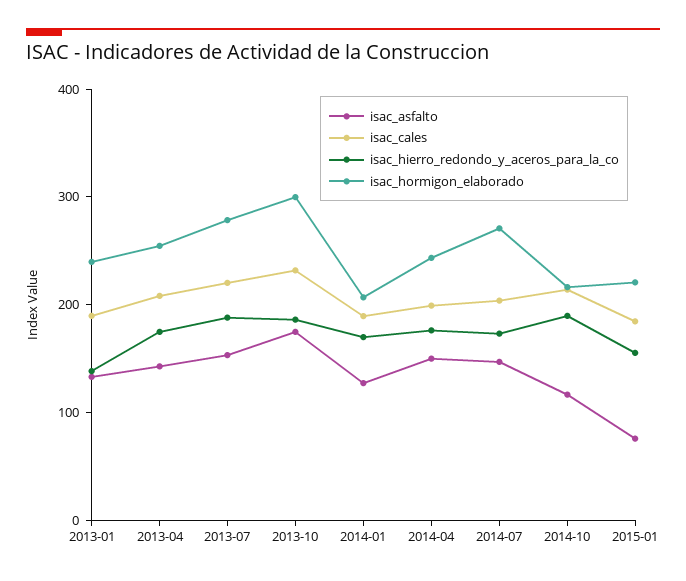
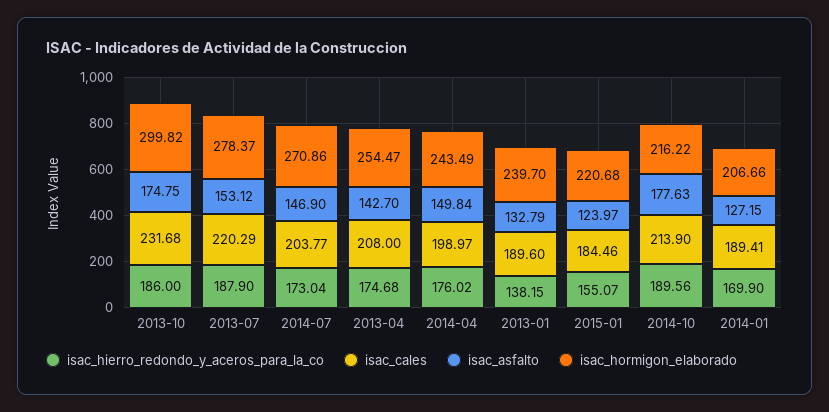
  {
    "isac_asfalto": {
      "2013-01": 132.79,
      "2013-04": 142.7,
      "2013-07": 153.12,
      "2013-10": 174.75,
      "2014-01": 127.15,
      "2014-04": 149.84,
      "2014-07": 146.9,
-     "2014-10": 120,
+     "2014-10": 177.63,
-     "2015-01": 80
+     "2015-01": 123.97
    },
    "isac_cales": {
      "2013-01": 189.6,
      "2013-04": 208,
      "2013-07": 220.29,
      "2013-10": 231.68,
      "2014-01": 189.41,
      "2014-04": 198.97,
      "2014-07": 203.77,
      "2014-10": 213.9,
      "2015-01": 184.46
    },
    "isac_hierro_redondo_y_aceros_para_la_co": {
      "2013-01": 138.15,
      "2013-04": 174.68,
      "2013-07": 187.9,
      "2013-10": 186,
      "2014-01": 169.9,
      "2014-04": 176.02,
      "2014-07": 173.04,
      "2014-10": 189.56,
      "2015-01": 155.07
    },
    "isac_hormigon_elaborado": {
      "2013-01": 239.7,
      "2013-04": 254.47,
      "2013-07": 278.37,
      "2013-10": 299.82,
      "2014-01": 206.66,
      "2014-04": 243.49,
      "2014-07": 270.86,
      "2014-10": 216.22,
      "2015-01": 220.68
    }
  }

